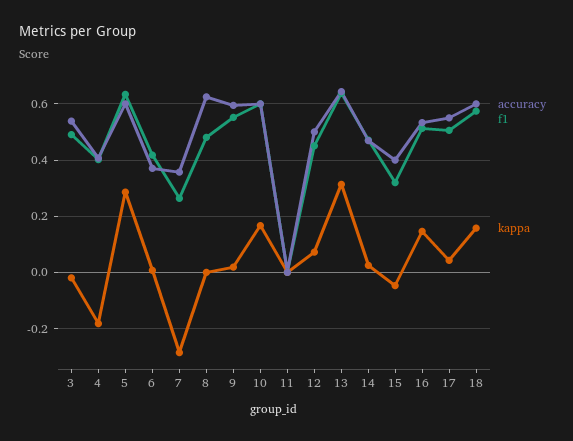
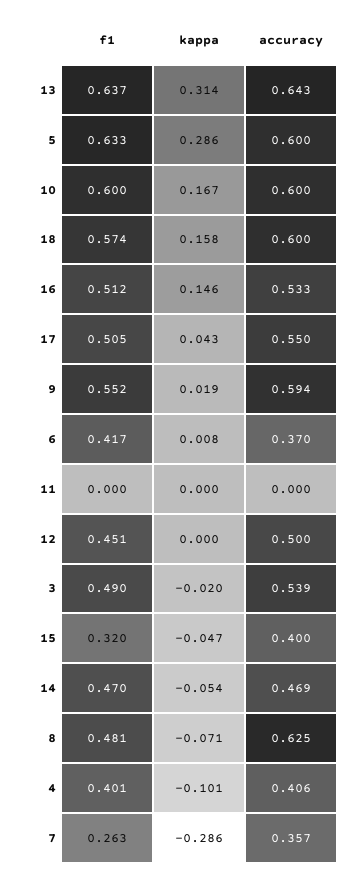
  {
    "accuracy": {
      "3": 0.539,
      "4": 0.406,
      "5": 0.6,
      "6": 0.37,
      "7": 0.357,
      "8": 0.625,
      "9": 0.594,
      "10": 0.6,
      "11": 0,
      "12": 0.5,
      "13": 0.643,
      "14": 0.469,
      "15": 0.4,
      "16": 0.533,
      "17": 0.55,
      "18": 0.6
    },
    "f1": {
      "3": 0.49,
      "4": 0.401,
      "5": 0.633,
      "6": 0.417,
      "7": 0.263,
      "8": 0.481,
      "9": 0.552,
      "10": 0.6,
      "11": 0,
      "12": 0.451,
      "13": 0.637,
      "14": 0.47,
      "15": 0.32,
      "16": 0.512,
      "17": 0.505,
      "18": 0.574
    },
    "kappa": {
      "3": -0.02,
-     "4": -0.175,
+     "4": -0.101,
      "5": 0.286,
      "6": 0.008,
      "7": -0.286,
-     "8": 0,
+     "8": -0.071,
      "9": 0.019,
      "10": 0.167,
      "11": 0,
-     "12": 0.075,
+     "12": 0,
      "13": 0.314,
-     "14": 0.025,
+     "14": -0.054,
      "15": -0.047,
      "16": 0.146,
      "17": 0.043,
      "18": 0.158
    }
  }

